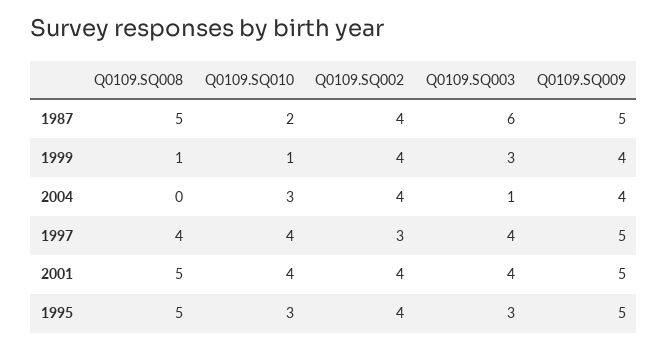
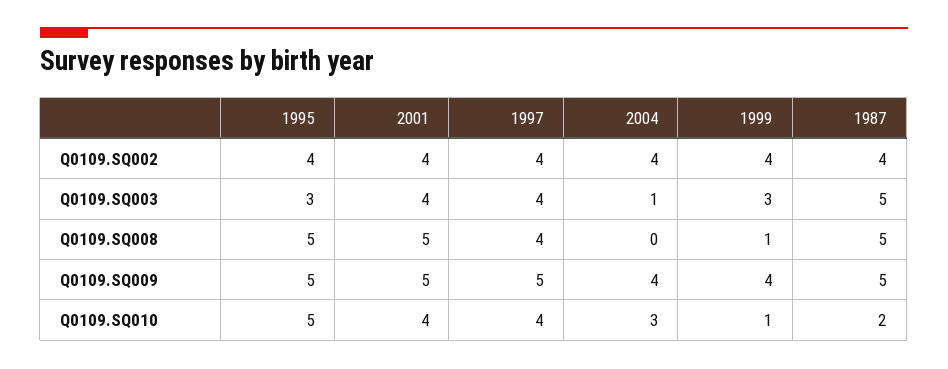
  {
    "Q0109.SQ008": {
      "1987": 5,
      "1999": 1,
      "2004": 0,
      "1997": 4,
      "2001": 5,
      "1995": 5
    },
    "Q0109.SQ010": {
      "1987": 2,
      "1999": 1,
      "2004": 3,
      "1997": 4,
      "2001": 4,
-     "1995": 3
+     "1995": 5
    },
    "Q0109.SQ002": {
      "1987": 4,
      "1999": 4,
      "2004": 4,
-     "1997": 3,
+     "1997": 4,
      "2001": 4,
      "1995": 4
    },
    "Q0109.SQ003": {
-     "1987": 6,
+     "1987": 5,
      "1999": 3,
      "2004": 1,
      "1997": 4,
      "2001": 4,
      "1995": 3
    },
    "Q0109.SQ009": {
      "1987": 5,
      "1999": 4,
      "2004": 4,
      "1997": 5,
      "2001": 5,
      "1995": 5
    }
  }

